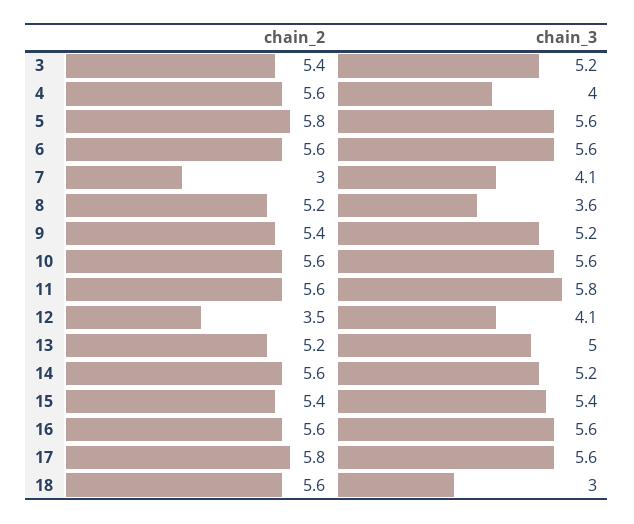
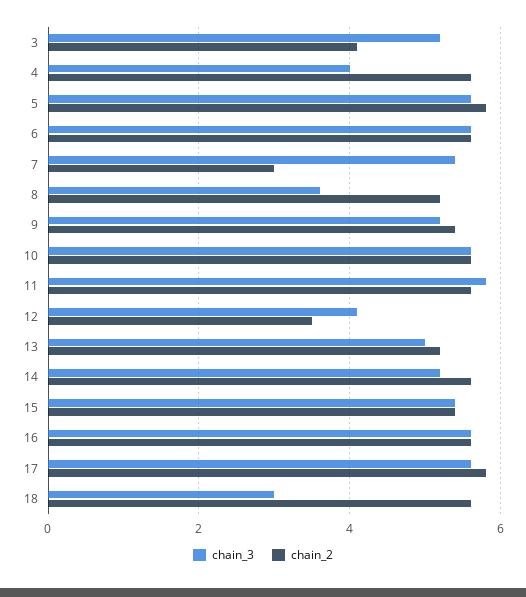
  {
    "chain_2": {
-     "3": 5.4,
+     "3": 4,
      "4": 5.6,
      "5": 5.8,
      "6": 5.6,
      "7": 3,
      "8": 5.2,
      "9": 5.4,
      "10": 5.6,
      "11": 5.6,
      "12": 3.5,
      "13": 5.2,
      "14": 5.6,
      "15": 5.4,
      "16": 5.6,
      "17": 5.8,
      "18": 5.6
    },
    "chain_3": {
      "3": 5.2,
      "4": 4,
      "5": 5.6,
      "6": 5.6,
-     "7": 4.1,
+     "7": 5.5,
      "8": 3.6,
      "9": 5.2,
      "10": 5.6,
      "11": 5.8,
      "12": 4.1,
      "13": 5,
      "14": 5.2,
      "15": 5.4,
      "16": 5.6,
      "17": 5.6,
      "18": 3
    }
  }

